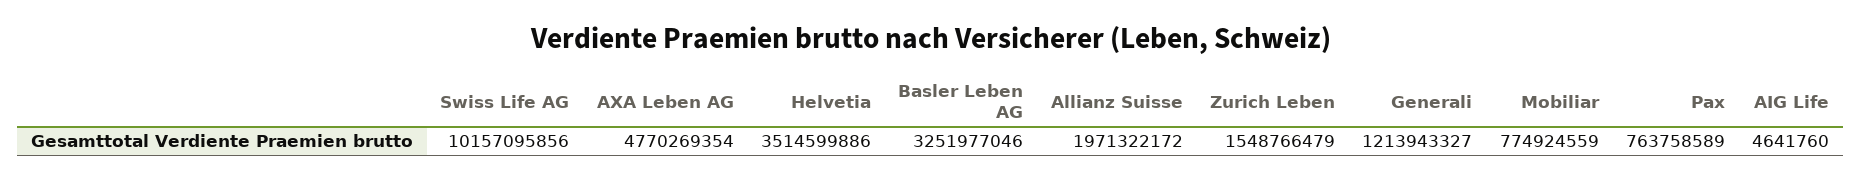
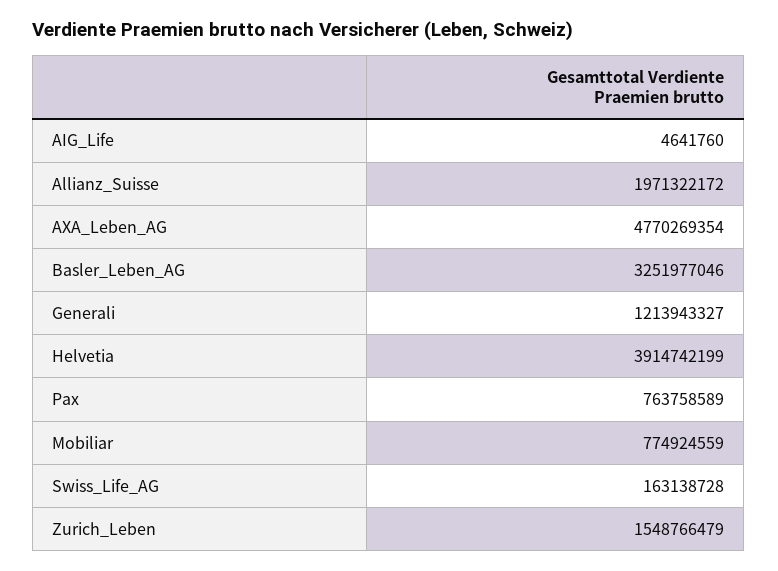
  {
-   "Swiss Life AG": 10157095856,
+   "Swiss Life AG": 163138728,
    "AXA Leben AG": 4770269354,
-   "Helvetia": 3514599886,
+   "Helvetia": 3914742199,
    "Basler Leben AG": 3251977046,
    "Allianz Suisse": 1971322172,
    "Zurich Leben": 1548766479,
    "Generali": 1213943327,
    "Mobiliar": 774924559,
    "Pax": 763758589,
    "AIG Life": 4641760
  }

